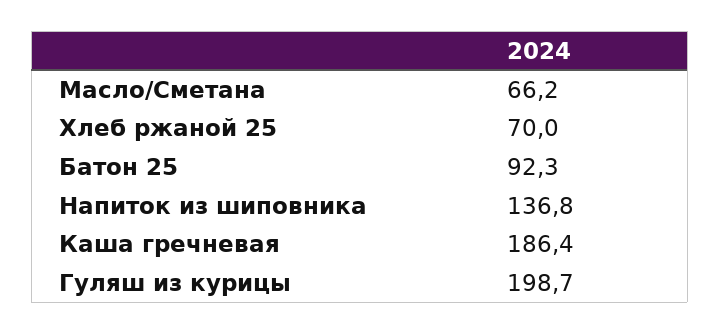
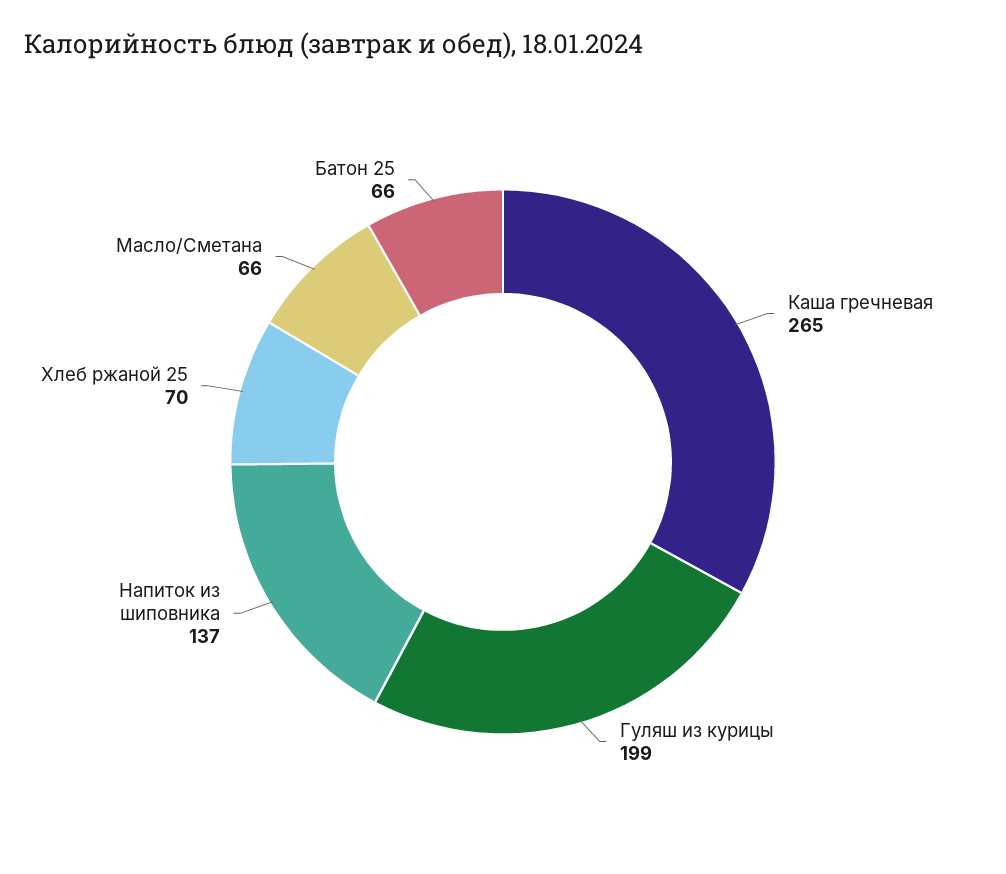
  {
    "Масло/Сметана": 66.2,
    "Хлеб ржаной 25": 70,
-   "Батон 25": 92.3,
+   "Батон 25": 66,
    "Напиток из шиповника": 136.8,
-   "Каша гречневая": 186.4,
+   "Каша гречневая": 265,
    "Гуляш из курицы": 198.7
  }

